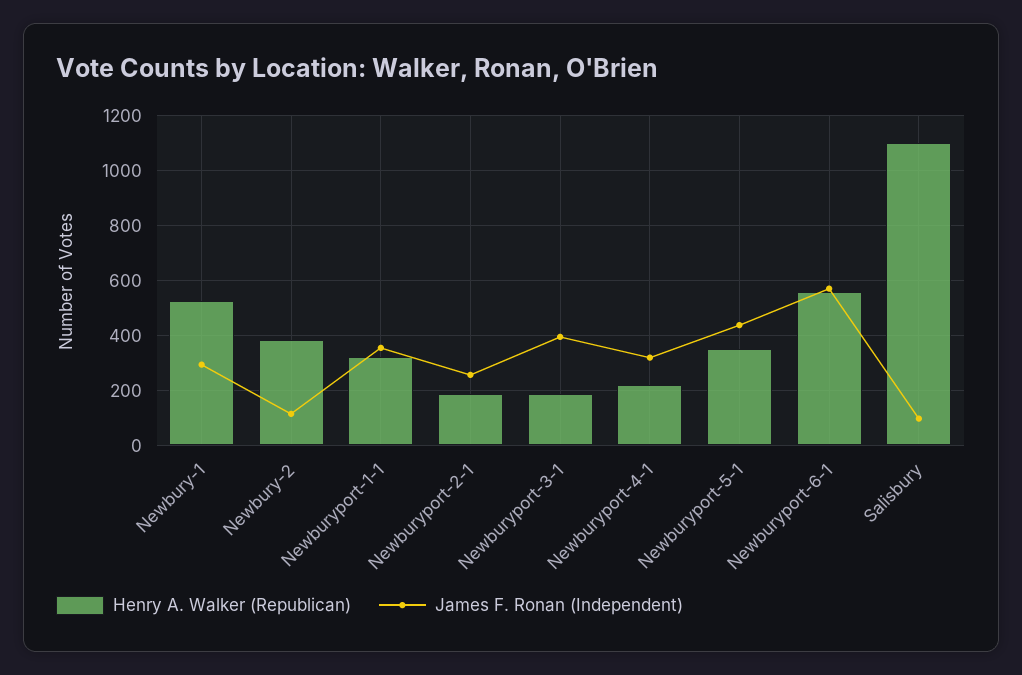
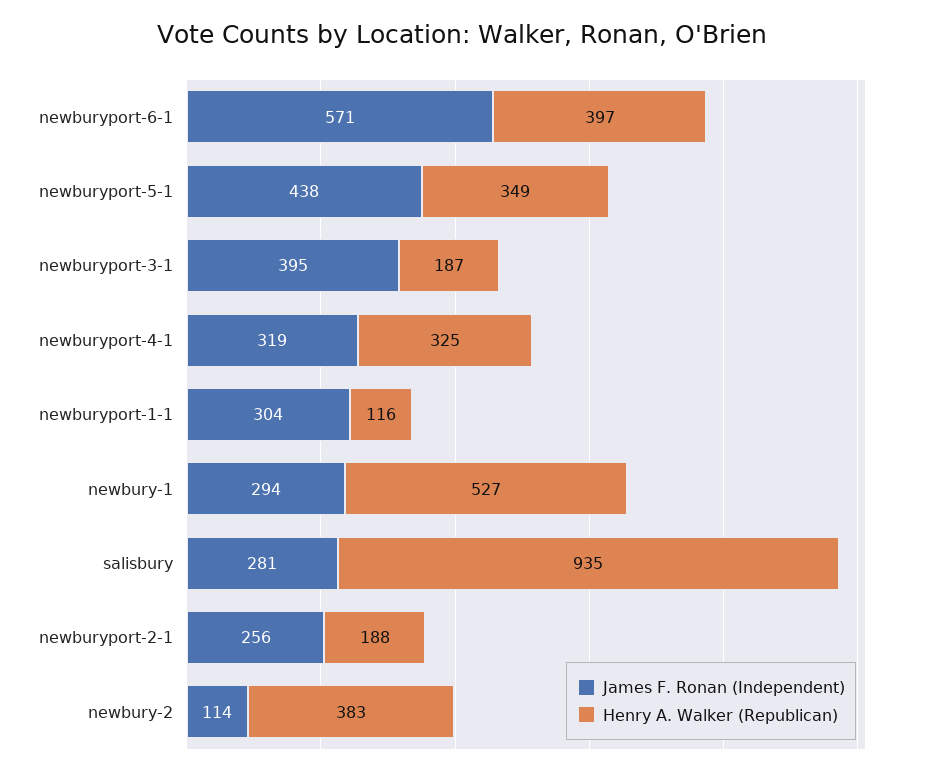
  {
    "Henry A. Walker (Republican)": {
      "Newbury-1": 527,
      "Newbury-2": 383,
-     "Newburyport-1-1": 325,
+     "Newburyport-1-1": 116,
      "Newburyport-2-1": 188,
      "Newburyport-3-1": 187,
-     "Newburyport-4-1": 225,
+     "Newburyport-4-1": 325,
      "Newburyport-5-1": 349,
-     "Newburyport-6-1": 550,
+     "Newburyport-6-1": 397,
-     "Salisbury": 1100
+     "Salisbury": 935
    },
    "James F. Ronan (Independent)": {
      "Newbury-1": 294,
      "Newbury-2": 114,
-     "Newburyport-1-1": 350,
+     "Newburyport-1-1": 304,
      "Newburyport-2-1": 256,
      "Newburyport-3-1": 395,
      "Newburyport-4-1": 319,
      "Newburyport-5-1": 438,
      "Newburyport-6-1": 571,
-     "Salisbury": 100
+     "Salisbury": 281
    }
  }

